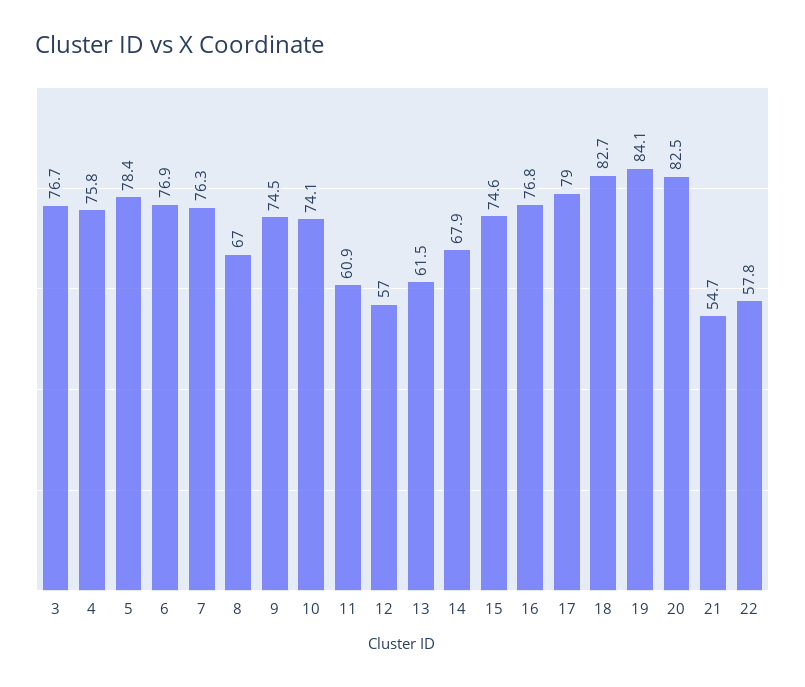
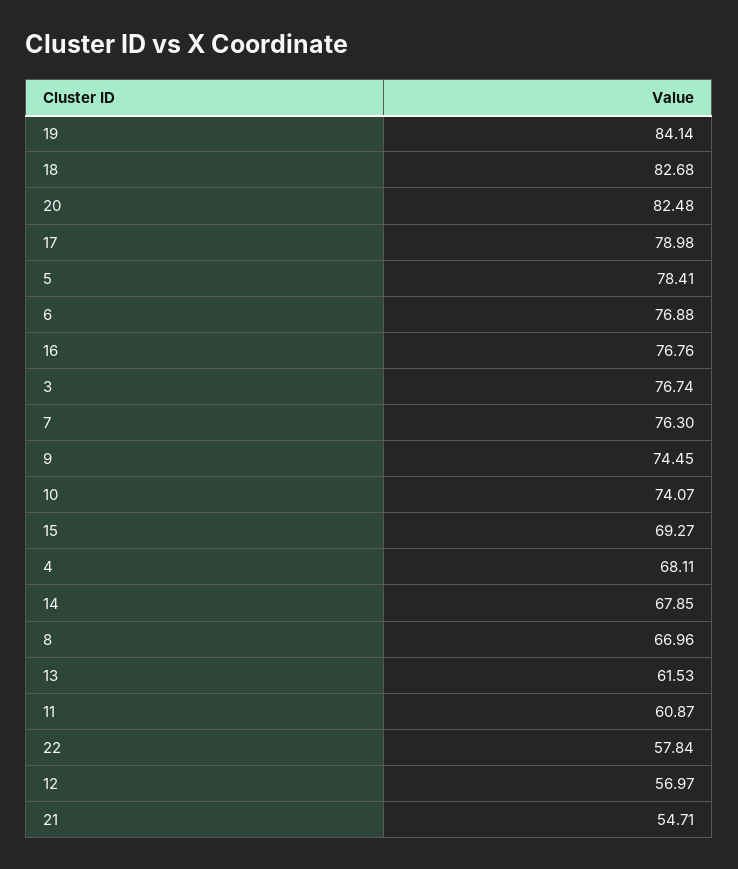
  {
    "3": 76.74,
-   "4": 75.8,
+   "4": 68.11,
    "5": 78.41,
    "6": 76.88,
    "7": 76.3,
    "8": 66.96,
    "9": 74.45,
    "10": 74.07,
    "11": 60.87,
    "12": 56.97,
    "13": 61.53,
    "14": 67.85,
-   "15": 74.6,
+   "15": 69.27,
    "16": 76.76,
    "17": 78.98,
    "18": 82.68,
    "19": 84.14,
    "20": 82.48,
    "21": 54.71,
    "22": 57.84
  }

